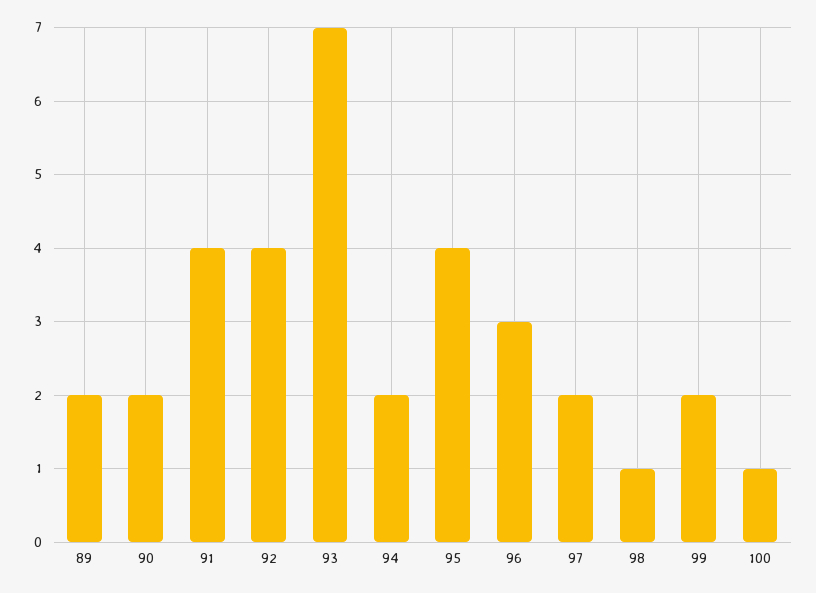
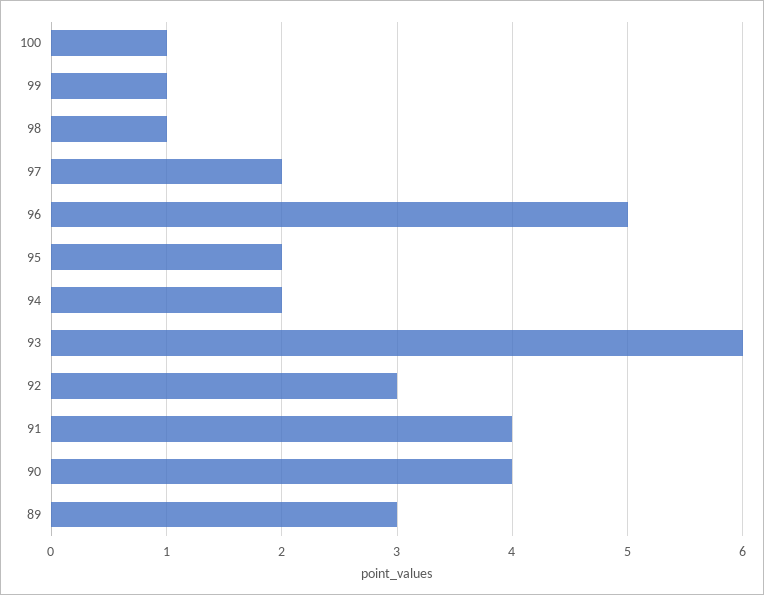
  {
-   "89": 2,
+   "89": 3,
-   "90": 2,
+   "90": 4,
    "91": 4,
-   "92": 4,
+   "92": 3,
-   "93": 7,
+   "93": 6,
    "94": 2,
-   "95": 4,
+   "95": 2,
-   "96": 3,
+   "96": 5,
    "97": 2,
    "98": 1,
-   "99": 2,
+   "99": 1,
    "100": 1
  }

